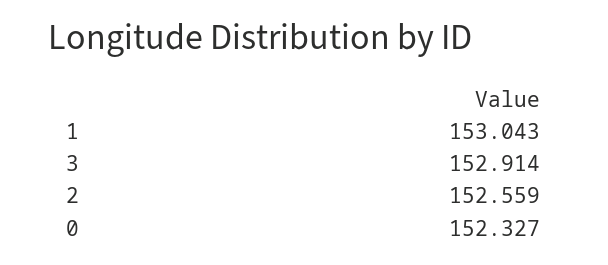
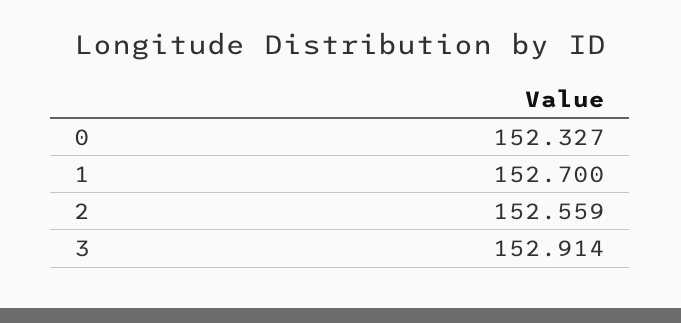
  {
-   "1": 153.043,
+   "1": 152.7,
    "3": 152.914,
    "2": 152.559,
    "0": 152.327
  }

